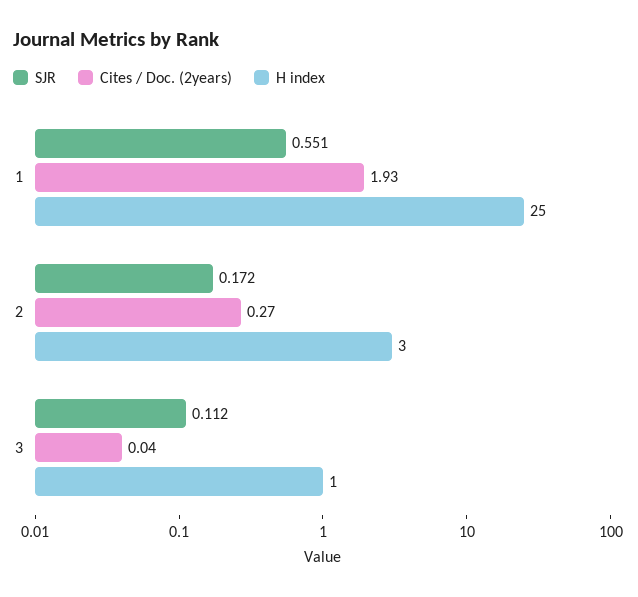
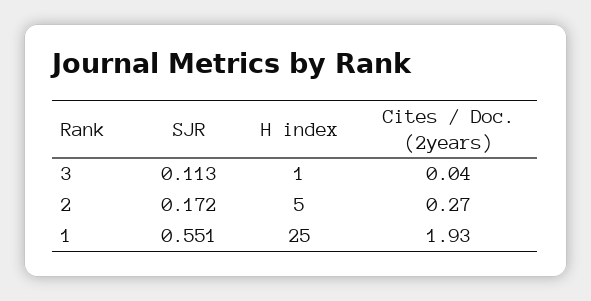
  {
    "SJR": {
      "1": 0.551,
      "2": 0.172,
-     "3": 0.112
+     "3": 0.113
    },
    "Cites / Doc. (2years)": {
      "1": 1.93,
      "2": 0.27,
      "3": 0.04
    },
    "H index": {
      "1": 25,
-     "2": 3,
+     "2": 5,
      "3": 1
    }
  }

